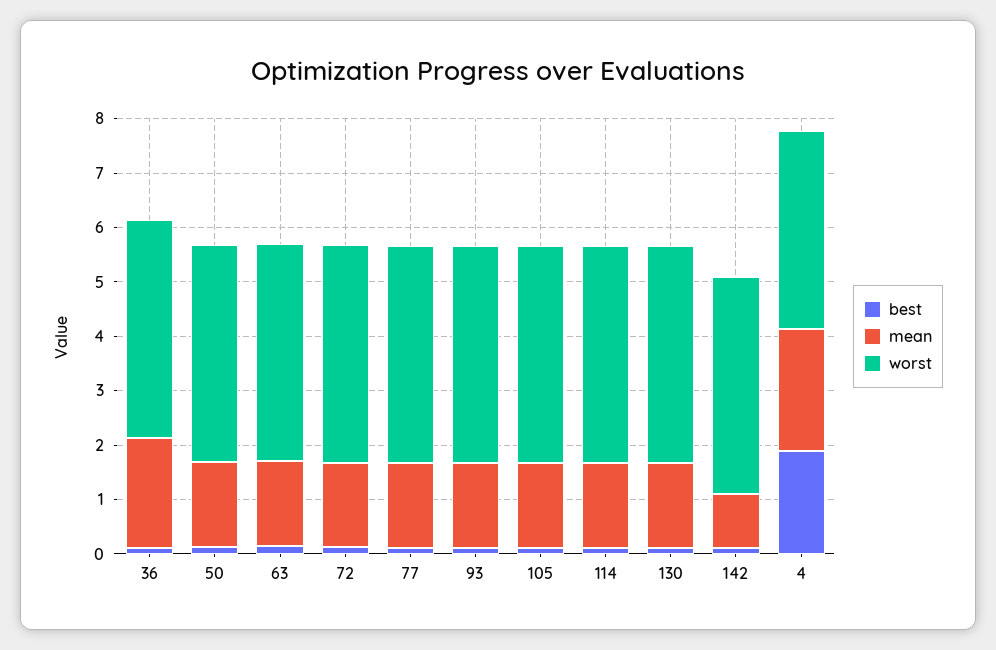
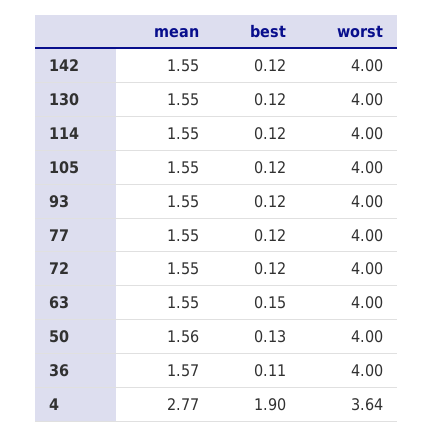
  {
    "best": {
      "36": 0.11,
      "50": 0.13,
      "63": 0.15,
      "72": 0.12,
      "77": 0.12,
      "93": 0.12,
      "105": 0.12,
      "114": 0.12,
      "130": 0.12,
      "142": 0.12,
      "4": 1.9
    },
    "mean": {
-     "36": 2,
+     "36": 1.57,
      "50": 1.56,
      "63": 1.55,
      "72": 1.55,
      "77": 1.55,
      "93": 1.55,
      "105": 1.55,
      "114": 1.55,
      "130": 1.55,
-     "142": 1,
+     "142": 1.55,
-     "4": 2.2
+     "4": 2.77
    },
    "worst": {
      "36": 4,
      "50": 4,
      "63": 4,
      "72": 4,
      "77": 4,
      "93": 4,
      "105": 4,
      "114": 4,
      "130": 4,
      "142": 4,
      "4": 3.64
    }
  }

